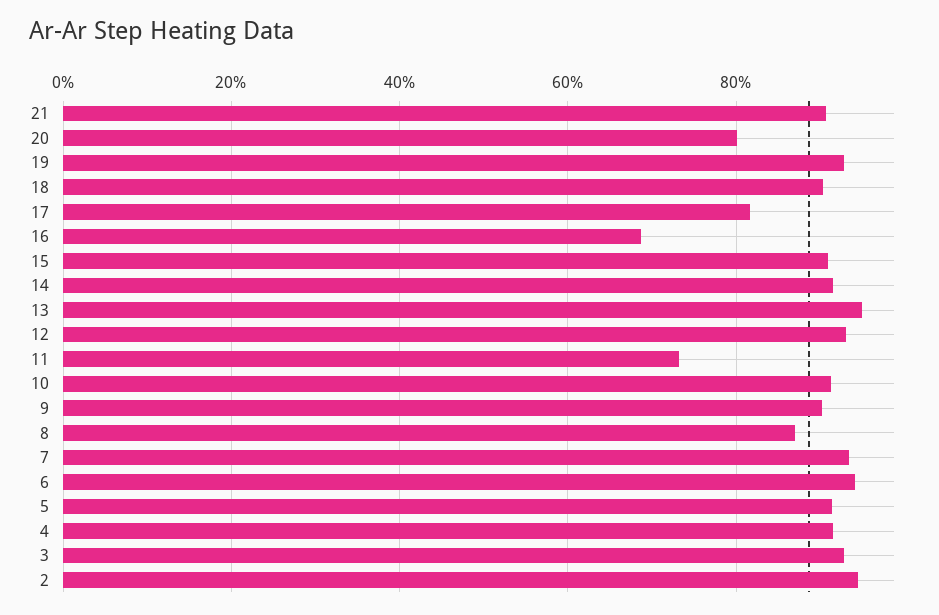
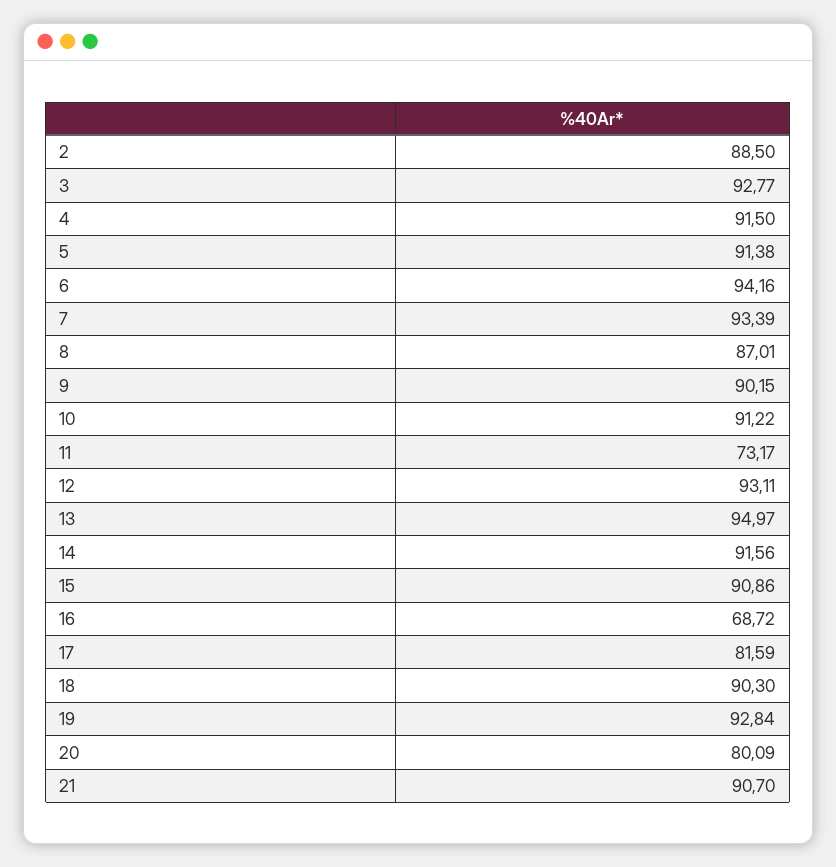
  {
    "21": 90.7,
    "20": 80.09,
    "19": 92.84,
    "18": 90.3,
    "17": 81.59,
    "16": 68.72,
    "15": 90.86,
    "14": 91.56,
    "13": 94.97,
    "12": 93.11,
    "11": 73.17,
    "10": 91.22,
    "9": 90.15,
    "8": 87.01,
    "7": 93.39,
    "6": 94.16,
    "5": 91.38,
    "4": 91.5,
    "3": 92.77,
-   "2": 94
+   "2": 88.5
  }

